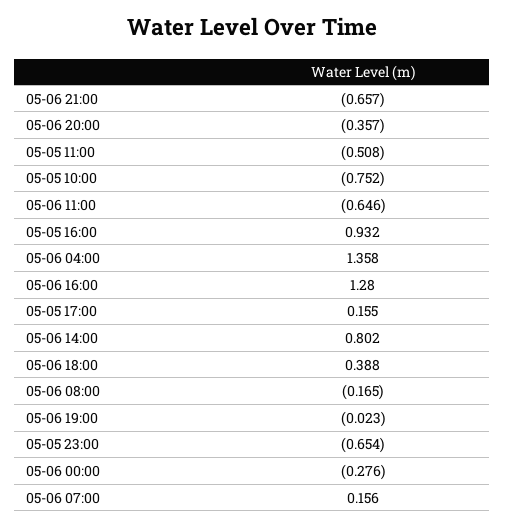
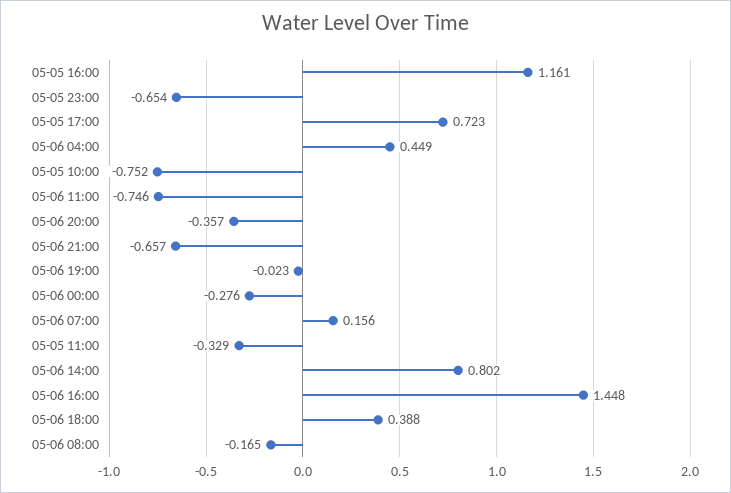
  {
    "05-06 21:00": -0.657,
    "05-06 20:00": -0.357,
-   "05-05 11:00": -0.508,
+   "05-05 11:00": -0.329,
    "05-05 10:00": -0.752,
-   "05-06 11:00": -0.646,
+   "05-06 11:00": -0.746,
-   "05-05 16:00": 0.932,
+   "05-05 16:00": 1.161,
-   "05-06 04:00": 1.358,
+   "05-06 04:00": 0.449,
-   "05-06 16:00": 1.28,
+   "05-06 16:00": 1.448,
-   "05-05 17:00": 0.155,
+   "05-05 17:00": 0.723,
    "05-06 14:00": 0.802,
    "05-06 18:00": 0.388,
    "05-06 08:00": -0.165,
    "05-06 19:00": -0.023,
    "05-05 23:00": -0.654,
    "05-06 00:00": -0.276,
    "05-06 07:00": 0.156
  }

